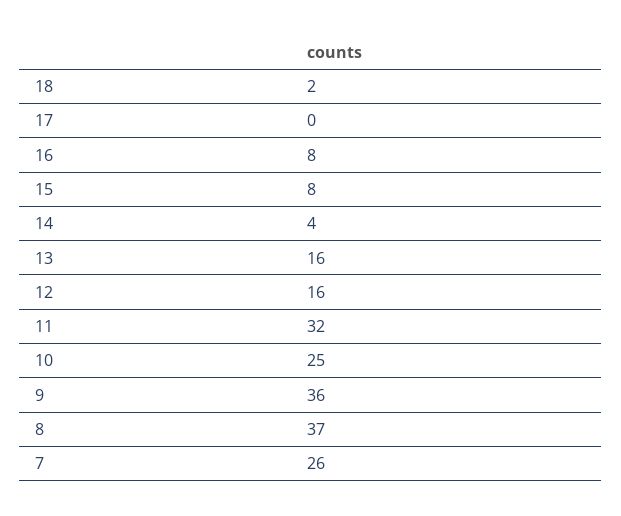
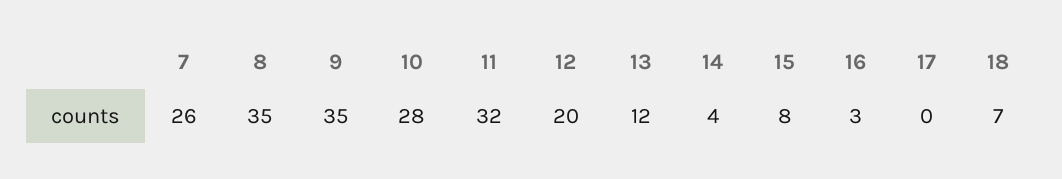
  {
-   "18": 2,
+   "18": 7,
    "17": 0,
-   "16": 8,
+   "16": 3,
    "15": 8,
    "14": 4,
-   "13": 16,
+   "13": 12,
-   "12": 16,
+   "12": 20,
    "11": 32,
-   "10": 25,
+   "10": 28,
-   "9": 36,
+   "9": 35,
-   "8": 37,
+   "8": 35,
    "7": 26
  }

